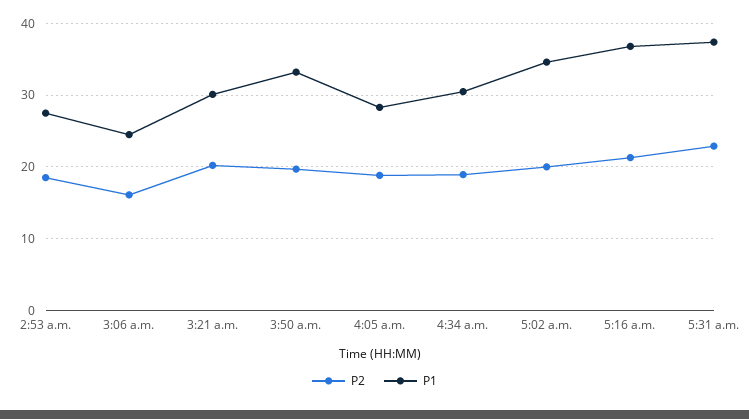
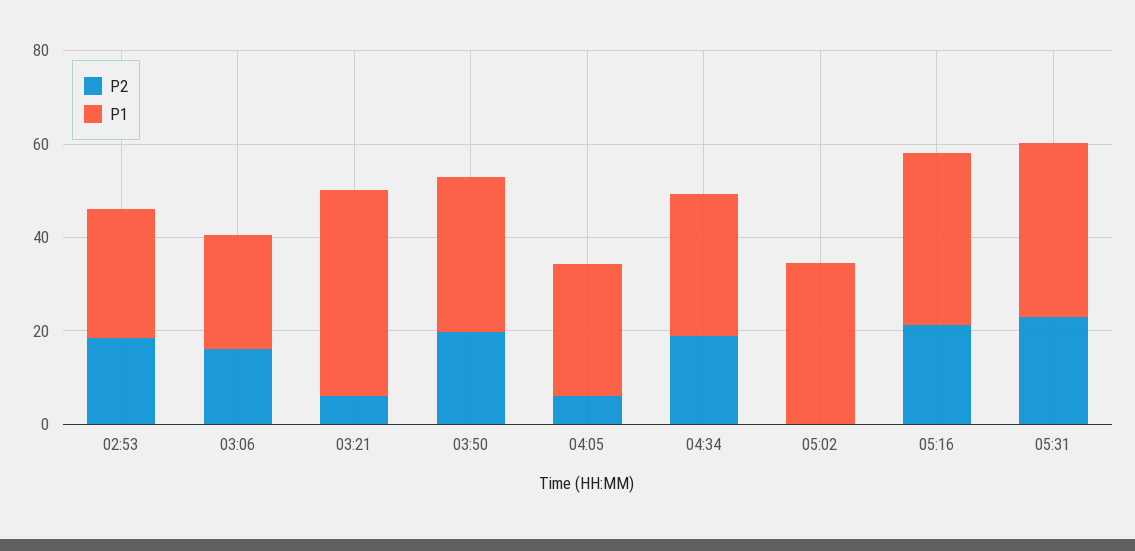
  {
    "P2": {
      "2:53 a.m.": 19,
      "3:06 a.m.": 16,
-     "3:21 a.m.": 20,
+     "3:21 a.m.": 5,
      "3:50 a.m.": 20,
-     "4:05 a.m.": 19,
+     "4:05 a.m.": 5,
      "4:34 a.m.": 19,
-     "5:02 a.m.": 20,
+     "5:02 a.m.": 0,
      "5:16 a.m.": 21,
      "5:31 a.m.": 23
    },
    "P1": {
      "2:53 a.m.": 28,
      "3:06 a.m.": 25,
-     "3:21 a.m.": 30,
+     "3:21 a.m.": 45,
      "3:50 a.m.": 33,
      "4:05 a.m.": 28,
      "4:34 a.m.": 31,
      "5:02 a.m.": 35,
      "5:16 a.m.": 37,
      "5:31 a.m.": 37
    }
  }

